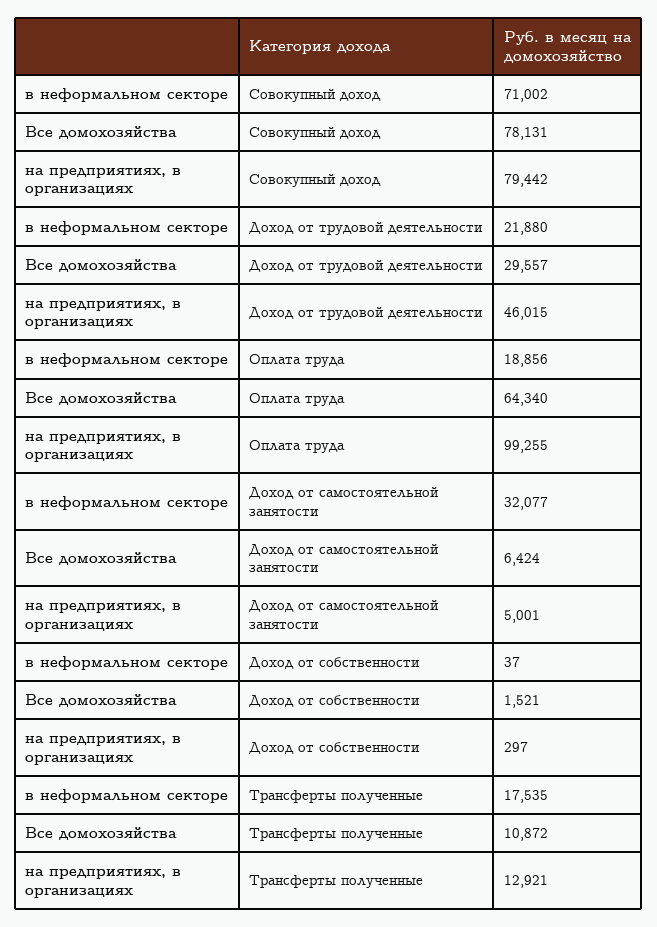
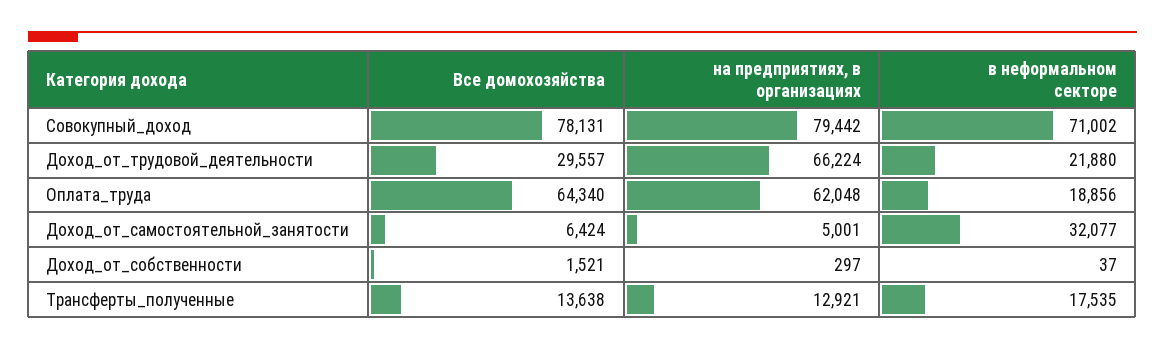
  {
    "в неформальном секторе": {
      "Совокупный доход": 71002,
      "Доход от трудовой деятельности": 21880,
      "Оплата труда": 18856,
      "Доход от самостоятельной занятости": 32077,
      "Доход от собственности": 37,
      "Трансферты полученные": 17535
    },
    "Все домохозяйства": {
      "Совокупный доход": 78131,
      "Доход от трудовой деятельности": 29557,
      "Оплата труда": 64340,
      "Доход от самостоятельной занятости": 6424,
      "Доход от собственности": 1521,
-     "Трансферты полученные": 10872
+     "Трансферты полученные": 13638
    },
    "на предприятиях, в организациях": {
      "Совокупный доход": 79442,
-     "Доход от трудовой деятельности": 46015,
+     "Доход от трудовой деятельности": 66224,
-     "Оплата труда": 99255,
+     "Оплата труда": 62048,
      "Доход от самостоятельной занятости": 5001,
      "Доход от собственности": 297,
      "Трансферты полученные": 12921
    }
  }

